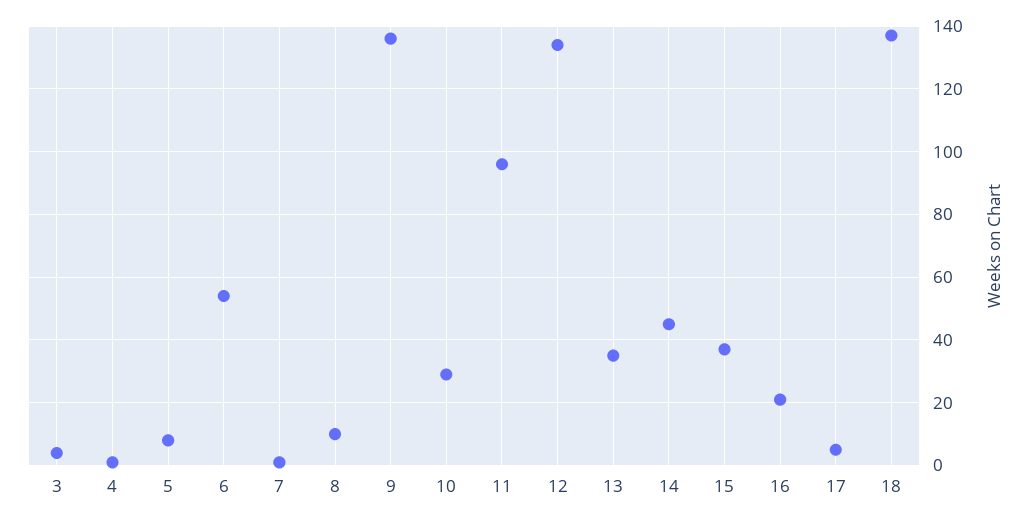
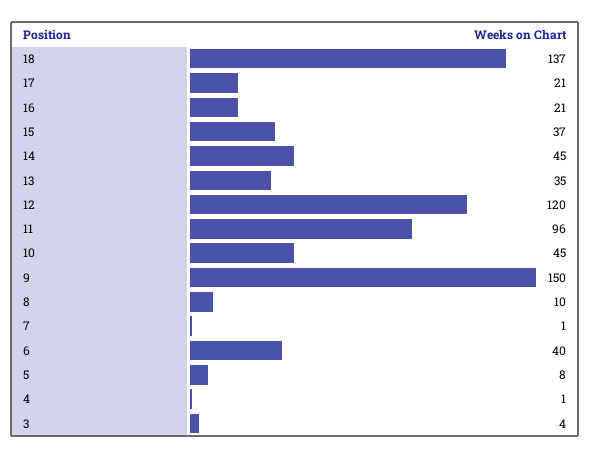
  {
    "3": 4,
    "4": 1,
    "5": 8,
-   "6": 55,
+   "6": 40,
    "7": 1,
    "8": 10,
-   "9": 135,
+   "9": 150,
-   "10": 30,
+   "10": 45,
    "11": 96,
-   "12": 135,
+   "12": 120,
    "13": 35,
    "14": 45,
    "15": 37,
    "16": 21,
-   "17": 5,
+   "17": 21,
    "18": 137
  }

